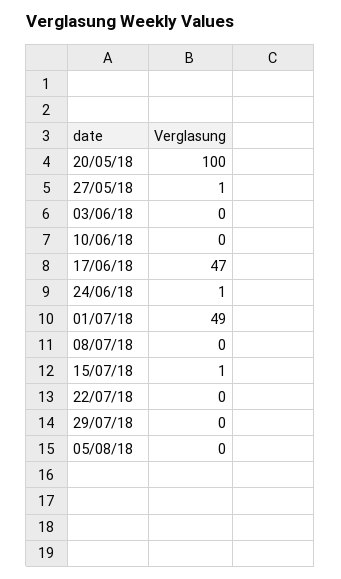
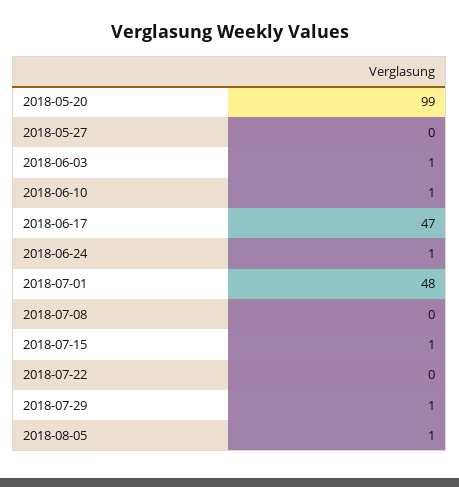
  {
-   "20/05/18": 100,
+   "20/05/18": 99,
-   "27/05/18": 1,
+   "27/05/18": 0,
-   "03/06/18": 0,
+   "03/06/18": 1,
-   "10/06/18": 0,
+   "10/06/18": 1,
    "17/06/18": 47,
    "24/06/18": 1,
-   "01/07/18": 49,
+   "01/07/18": 48,
    "08/07/18": 0,
    "15/07/18": 1,
    "22/07/18": 0,
-   "29/07/18": 0,
+   "29/07/18": 1,
-   "05/08/18": 0
+   "05/08/18": 1
  }

